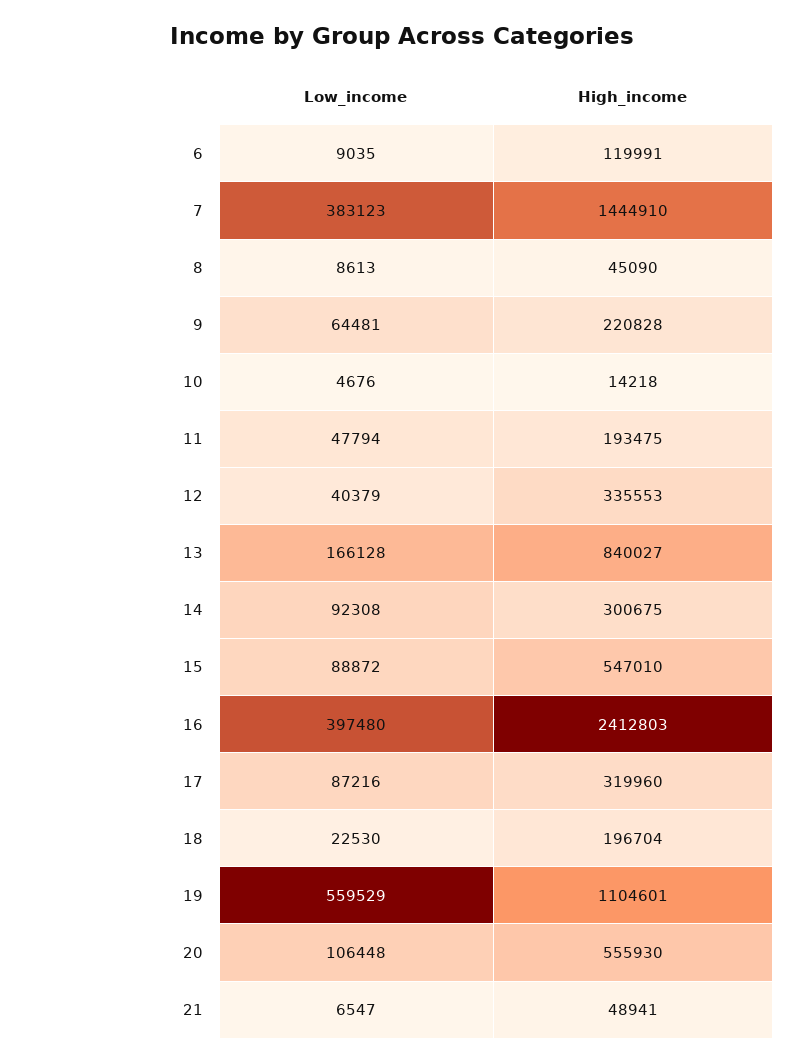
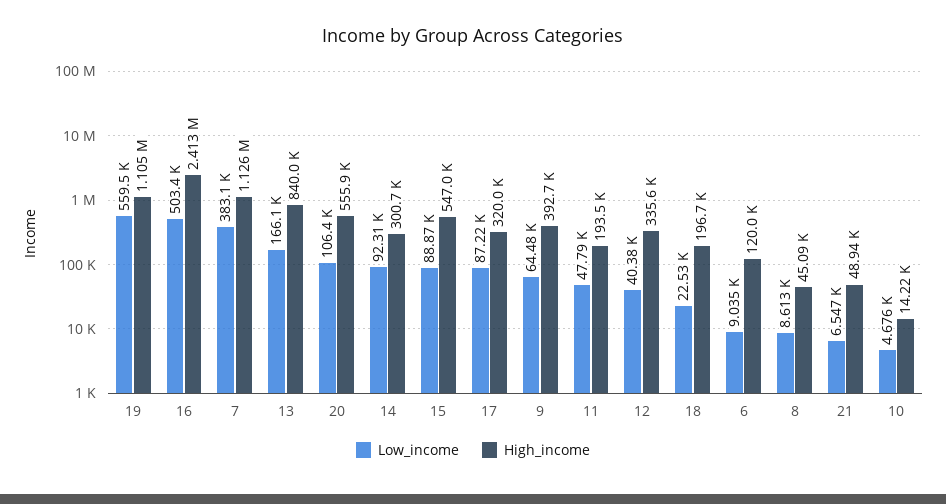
  {
    "Low_income": {
      "6": 9035,
      "7": 383123,
      "8": 8613,
      "9": 64481,
      "10": 4676,
      "11": 47794,
      "12": 40379,
      "13": 166128,
      "14": 92308,
      "15": 88872,
-     "16": 397480,
+     "16": 503400,
      "17": 87216,
      "18": 22530,
      "19": 559529,
      "20": 106448,
      "21": 6547
    },
    "High_income": {
      "6": 119991,
-     "7": 1444910,
+     "7": 1126000,
      "8": 45090,
-     "9": 220828,
+     "9": 392700,
      "10": 14218,
      "11": 193475,
      "12": 335553,
      "13": 840027,
      "14": 300675,
      "15": 547010,
      "16": 2412803,
      "17": 319960,
      "18": 196704,
      "19": 1104601,
      "20": 555930,
      "21": 48941
    }
  }

